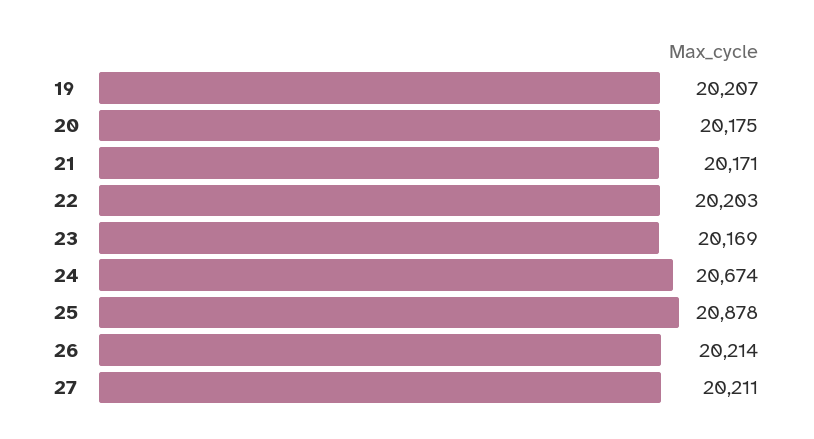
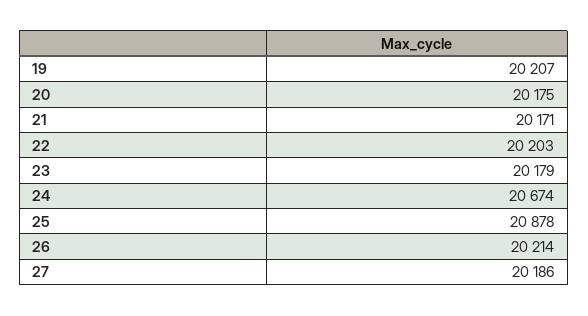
  {
    "19": 20207,
    "20": 20175,
    "21": 20171,
    "22": 20203,
-   "23": 20169,
+   "23": 20179,
    "24": 20674,
    "25": 20878,
    "26": 20214,
-   "27": 20211
+   "27": 20186
  }

